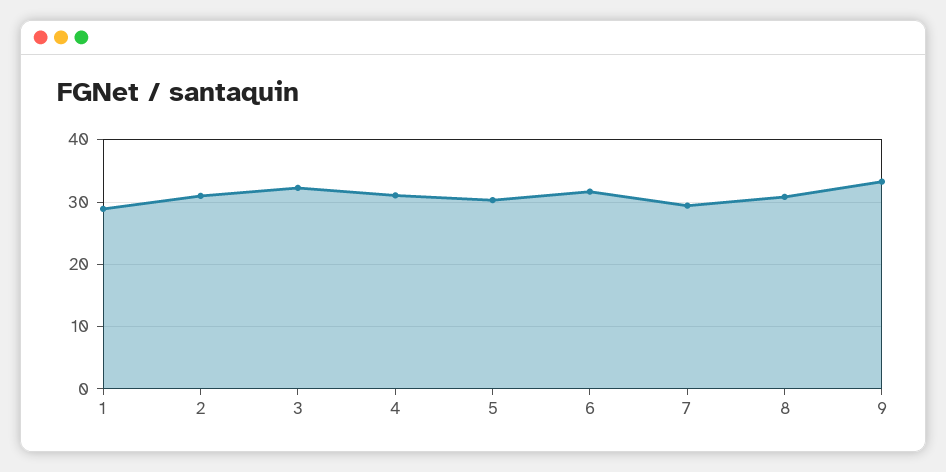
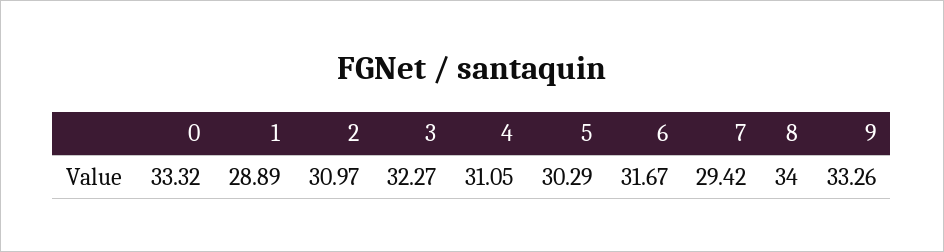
  {
    "1": 28.89,
    "2": 30.97,
    "3": 32.27,
    "4": 31.05,
    "5": 30.29,
    "6": 31.67,
    "7": 29.42,
-   "8": 31,
+   "8": 34,
-   "9": 33.26
+   "9": 33.26,
+   "0": 33.32
  }

